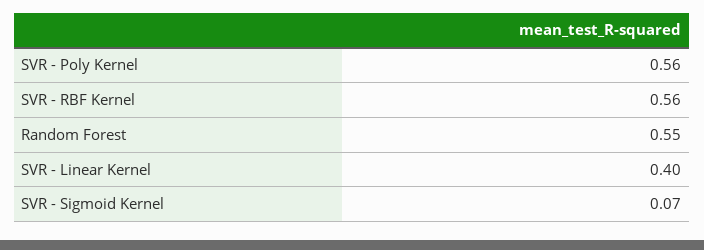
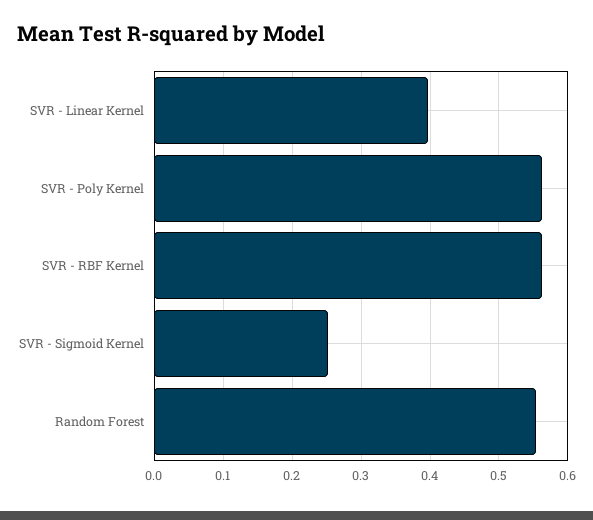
  {
    "SVR - Poly Kernel": 0.56,
    "SVR - RBF Kernel": 0.56,
    "Random Forest": 0.55,
    "SVR - Linear Kernel": 0.4,
-   "SVR - Sigmoid Kernel": 0.07
+   "SVR - Sigmoid Kernel": 0.25
  }

